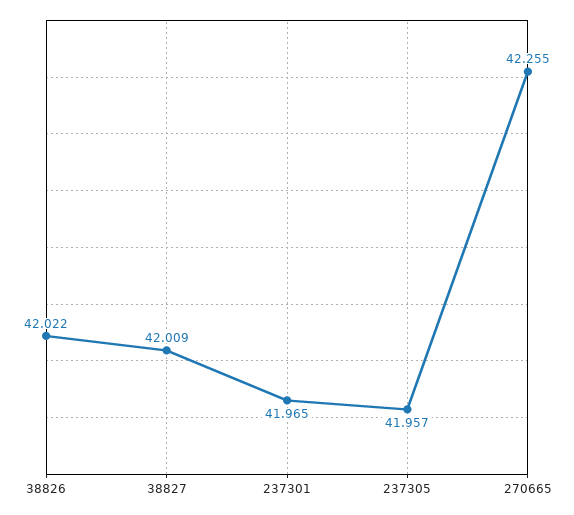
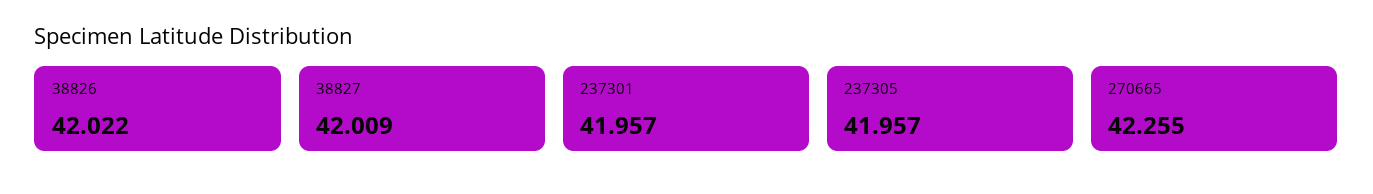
  {
    "38826": 42.022,
    "38827": 42.009,
-   "237301": 41.965,
+   "237301": 41.957,
    "237305": 41.957,
    "270665": 42.255
  }

